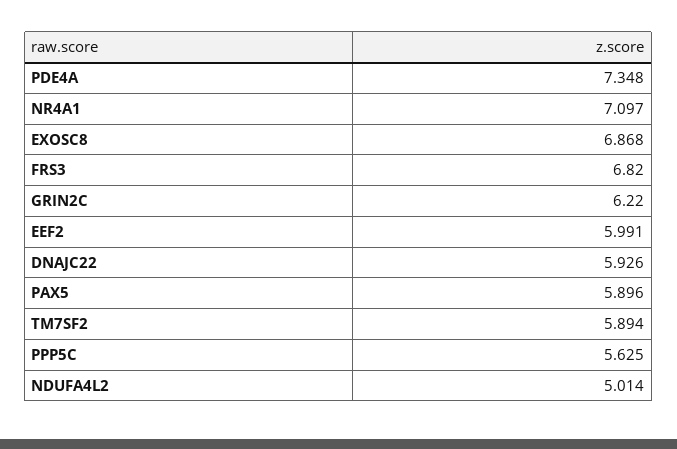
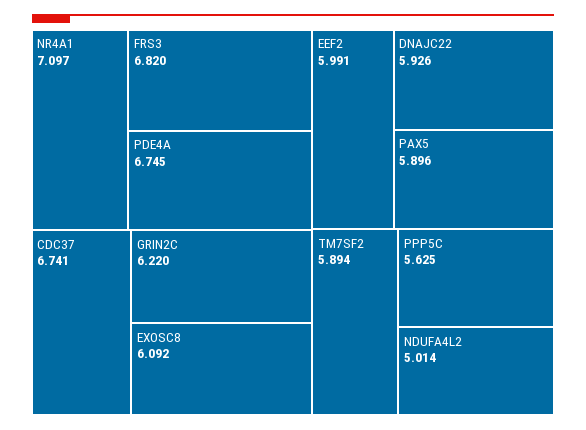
  {
-   "PDE4A": 7.348,
+   "PDE4A": 6.745,
    "NR4A1": 7.097,
-   "EXOSC8": 6.868,
+   "EXOSC8": 6.092,
    "FRS3": 6.82,
    "GRIN2C": 6.22,
    "EEF2": 5.991,
    "DNAJC22": 5.926,
    "PAX5": 5.896,
    "TM7SF2": 5.894,
    "PPP5C": 5.625,
-   "NDUFA4L2": 5.014
+   "NDUFA4L2": 5.014,
+   "CDC37": 6.741
  }

